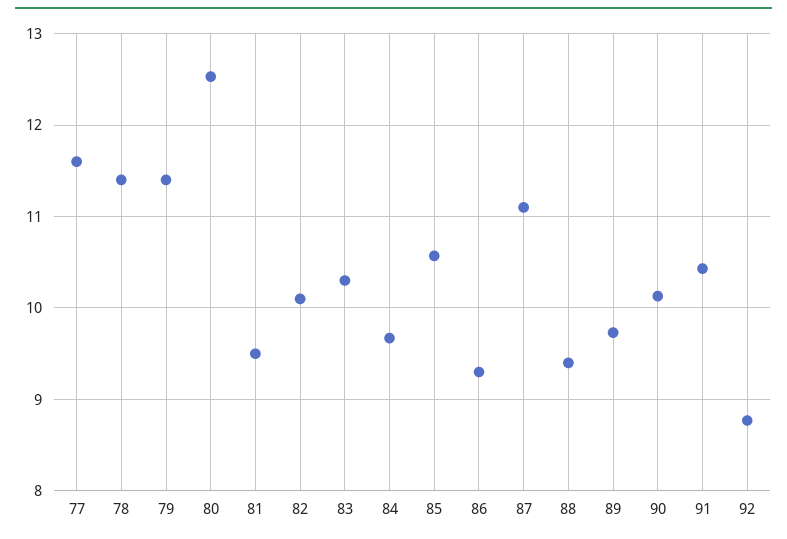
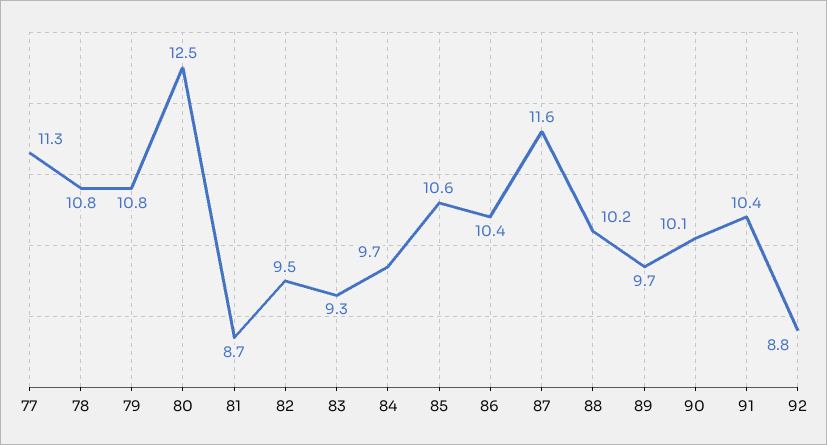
  {
-   "77": 11.6,
+   "77": 11.3,
-   "78": 11.4,
+   "78": 10.8,
-   "79": 11.4,
+   "79": 10.8,
    "80": 12.5,
-   "81": 9.5,
+   "81": 8.7,
-   "82": 10.1,
+   "82": 9.5,
-   "83": 10.3,
+   "83": 9.3,
    "84": 9.7,
    "85": 10.6,
-   "86": 9.3,
+   "86": 10.4,
-   "87": 11.1,
+   "87": 11.6,
-   "88": 9.4,
+   "88": 10.2,
    "89": 9.7,
    "90": 10.1,
    "91": 10.4,
    "92": 8.8
  }

